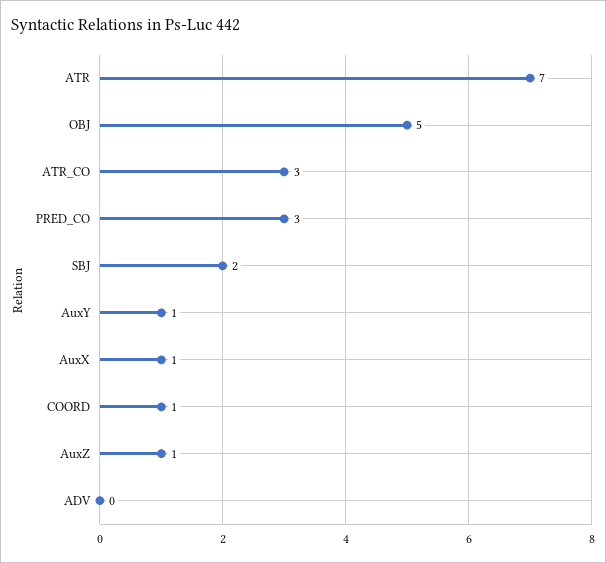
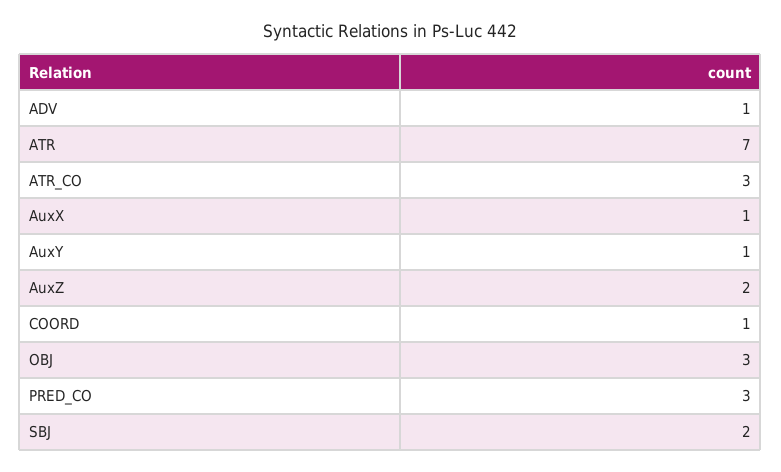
  {
    "ATR": 7,
-   "OBJ": 5,
+   "OBJ": 3,
    "ATR_CO": 3,
    "PRED_CO": 3,
    "SBJ": 2,
    "AuxY": 1,
    "AuxX": 1,
    "COORD": 1,
-   "AuxZ": 1,
+   "AuxZ": 2,
-   "ADV": 0
+   "ADV": 1
  }

